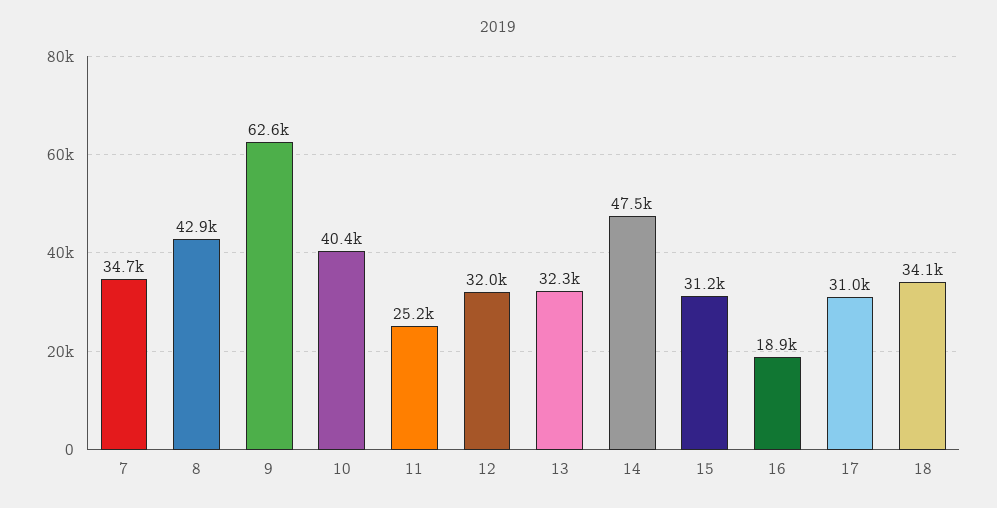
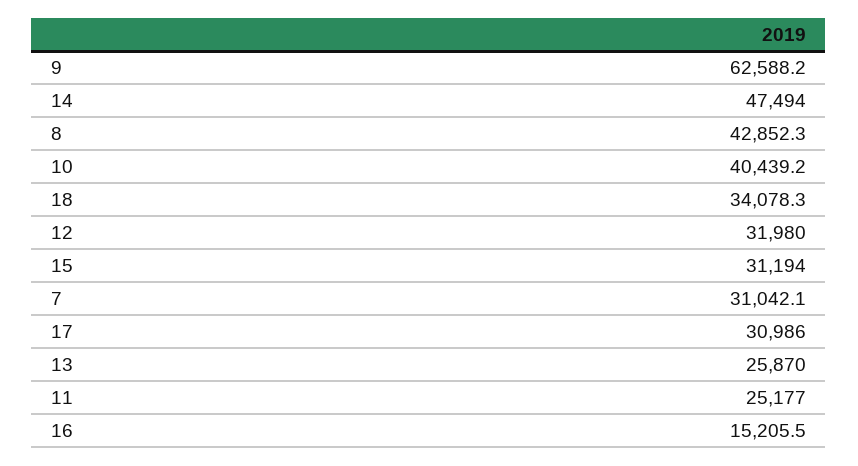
  {
-   "7": 34700,
+   "7": 31042.1,
    "8": 42852.3,
    "9": 62588.2,
    "10": 40439.2,
    "11": 25177,
    "12": 31980,
-   "13": 32300,
+   "13": 25870,
    "14": 47494,
    "15": 31194,
-   "16": 18900,
+   "16": 15205.5,
    "17": 30986,
    "18": 34078.3
  }

